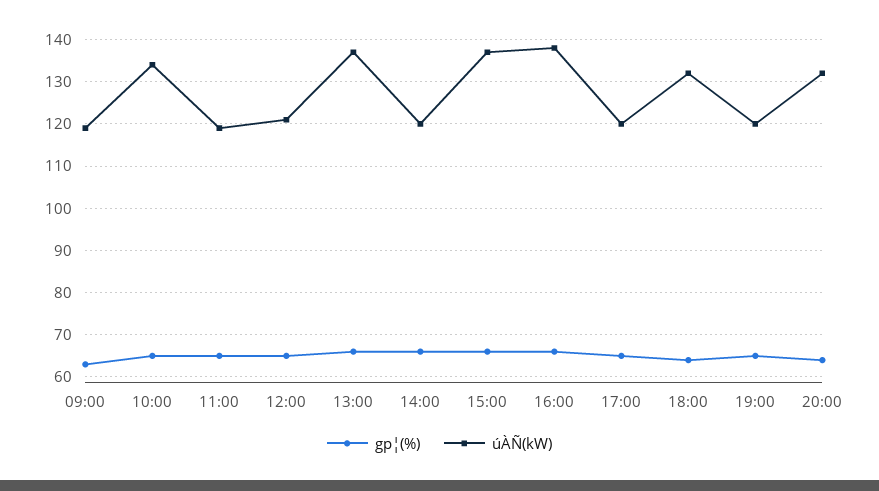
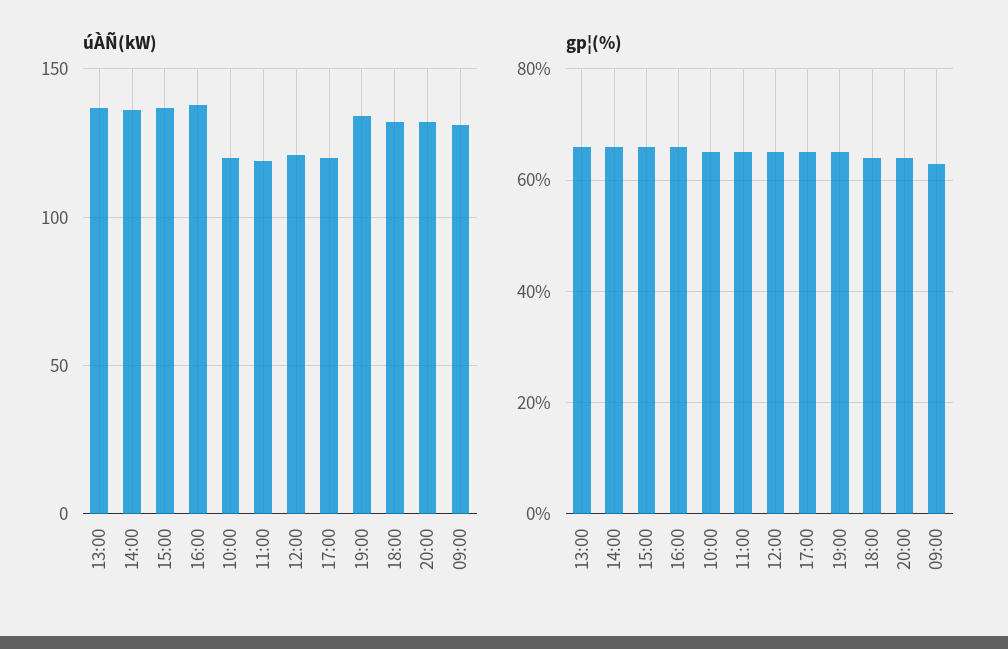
  {
    "gp¦(%)": {
      "09:00": 65,
      "10:00": 65,
      "11:00": 65,
      "12:00": 65,
      "13:00": 65,
      "14:00": 65,
      "15:00": 65,
      "16:00": 65,
      "17:00": 65,
      "18:00": 65,
      "19:00": 65,
      "20:00": 65
    },
    "úÀÑ(kW)": {
-     "09:00": 120,
+     "09:00": 130,
-     "10:00": 135,
+     "10:00": 120,
      "11:00": 120,
      "12:00": 120,
      "13:00": 135,
-     "14:00": 120,
+     "14:00": 135,
      "15:00": 135,
      "16:00": 140,
      "17:00": 120,
      "18:00": 130,
-     "19:00": 120,
+     "19:00": 135,
      "20:00": 130
    }
  }

